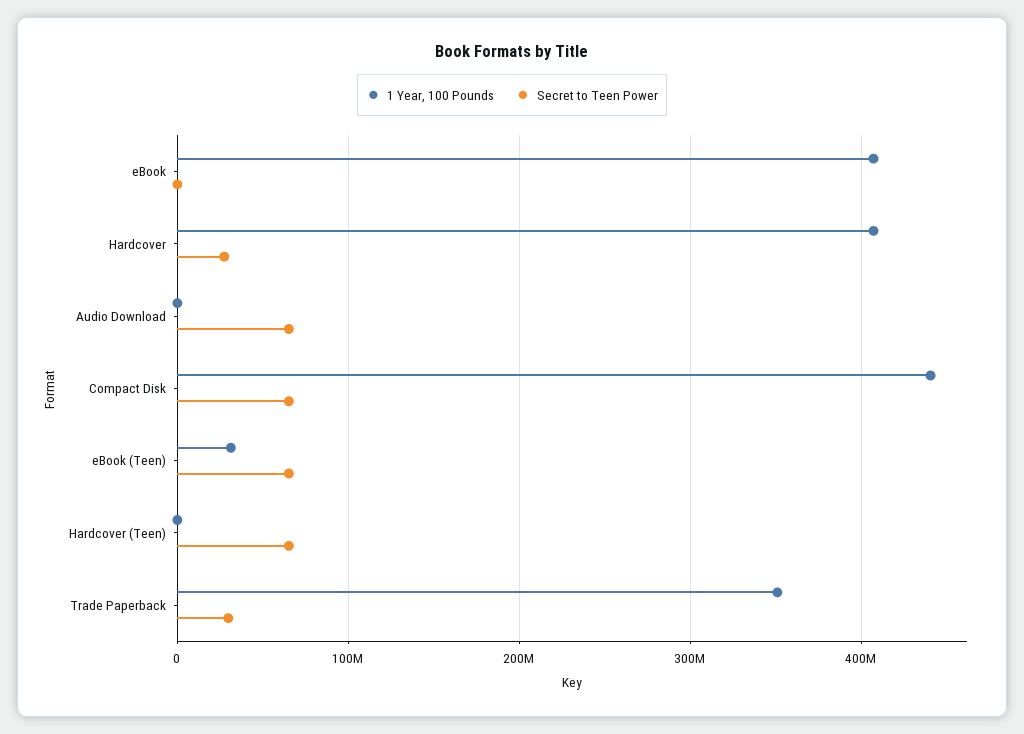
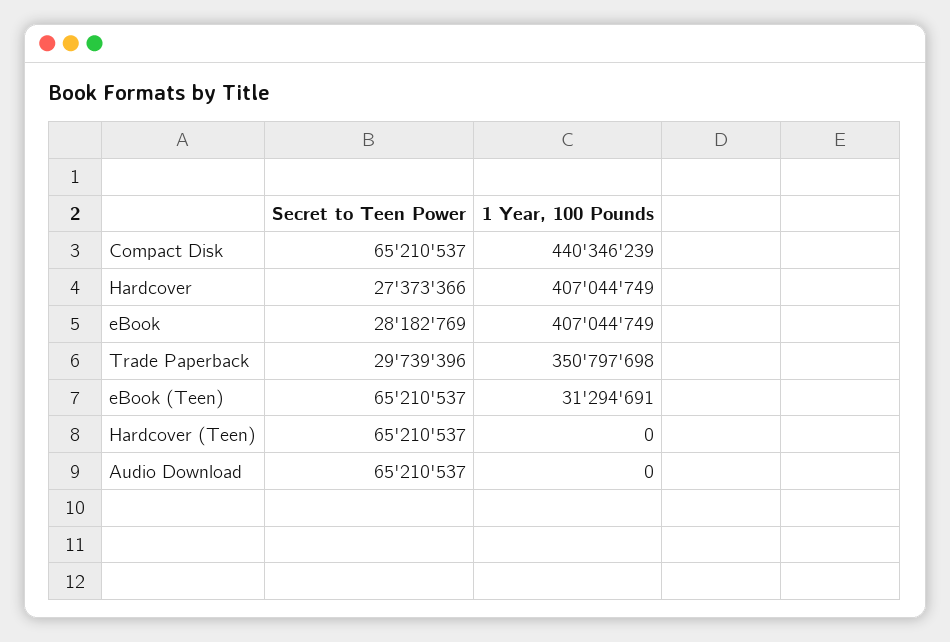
  {
    "1 Year, 100 Pounds": {
      "eBook": 407044749,
      "Hardcover": 407044749,
      "Audio Download": 0,
      "Compact Disk": 440346239,
      "eBook (Teen)": 31294691,
      "Hardcover (Teen)": 0,
      "Trade Paperback": 350797698
    },
    "Secret to Teen Power": {
-     "eBook": 0,
+     "eBook": 28182769,
      "Hardcover": 27373366,
      "Audio Download": 65210537,
      "Compact Disk": 65210537,
      "eBook (Teen)": 65210537,
      "Hardcover (Teen)": 65210537,
      "Trade Paperback": 29739396
    }
  }

